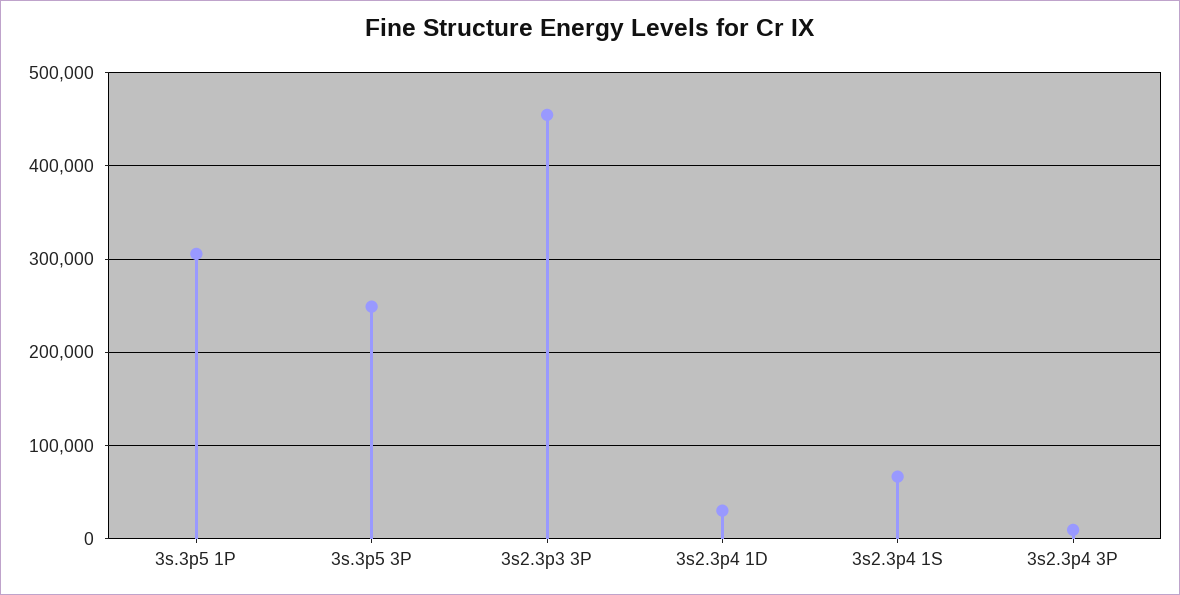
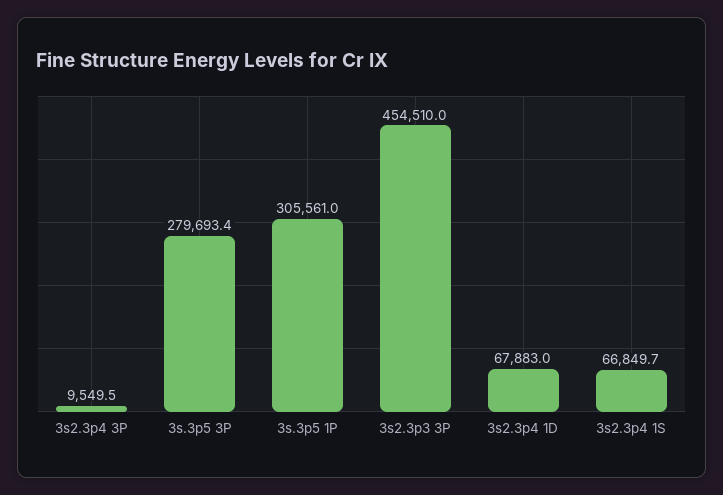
  {
    "3s.3p5 1P": 305561,
-   "3s.3p5 3P": 250000,
+   "3s.3p5 3P": 279693.4,
    "3s2.3p3 3P": 454510,
-   "3s2.3p4 1D": 30000,
+   "3s2.3p4 1D": 67883,
    "3s2.3p4 1S": 66849.7,
    "3s2.3p4 3P": 9549.5
  }

